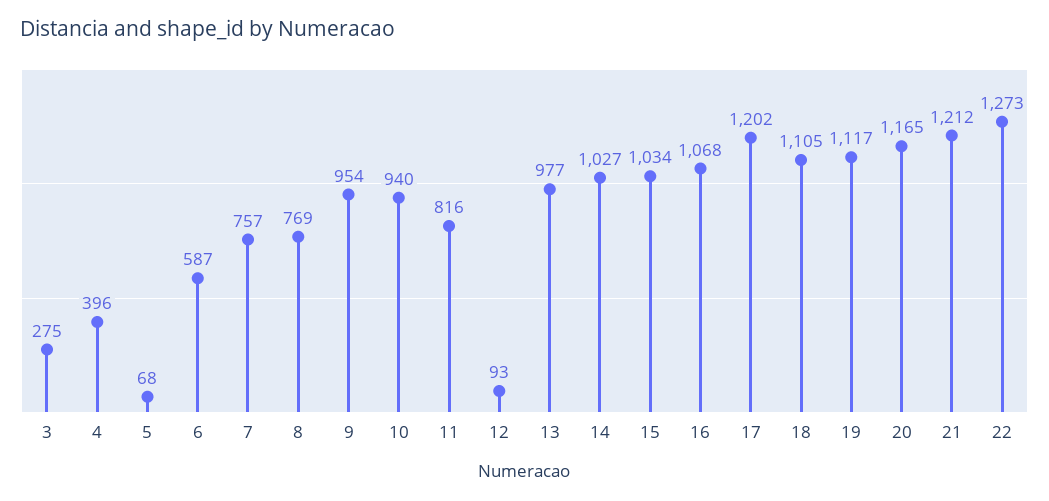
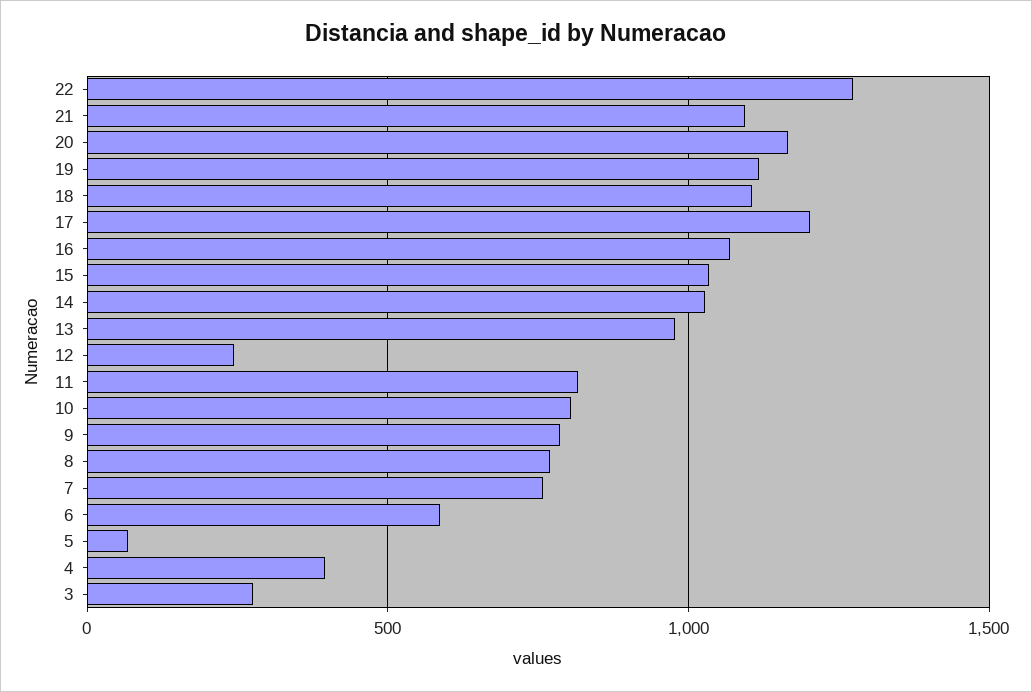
  {
    "3": 275,
    "4": 396,
    "5": 68,
    "6": 587,
    "7": 757,
    "8": 769,
-   "9": 954,
+   "9": 800,
-   "10": 940,
+   "10": 800,
    "11": 816,
-   "12": 93,
+   "12": 250,
    "13": 977,
    "14": 1027,
    "15": 1034,
    "16": 1068,
    "17": 1202,
    "18": 1105,
    "19": 1117,
    "20": 1165,
-   "21": 1212,
+   "21": 1100,
    "22": 1273
  }

